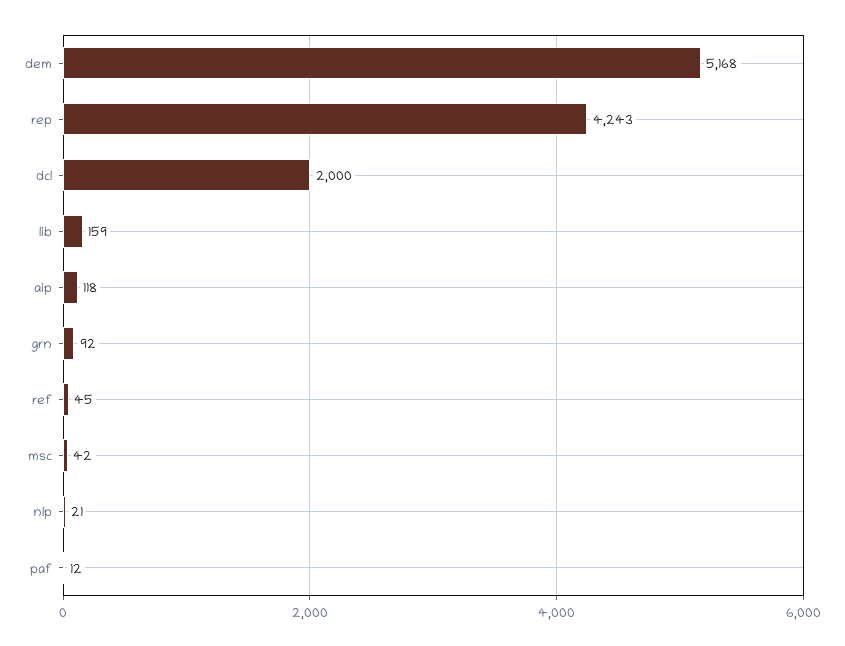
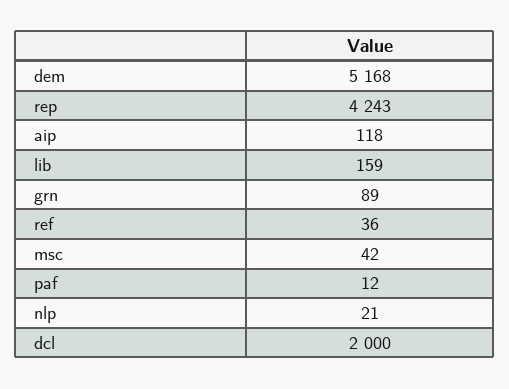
  {
    "dem": 5168,
    "rep": 4243,
    "dcl": 2000,
    "lib": 159,
    "aip": 118,
-   "grn": 92,
+   "grn": 89,
-   "ref": 45,
+   "ref": 36,
    "msc": 42,
    "nlp": 21,
    "paf": 12
  }

